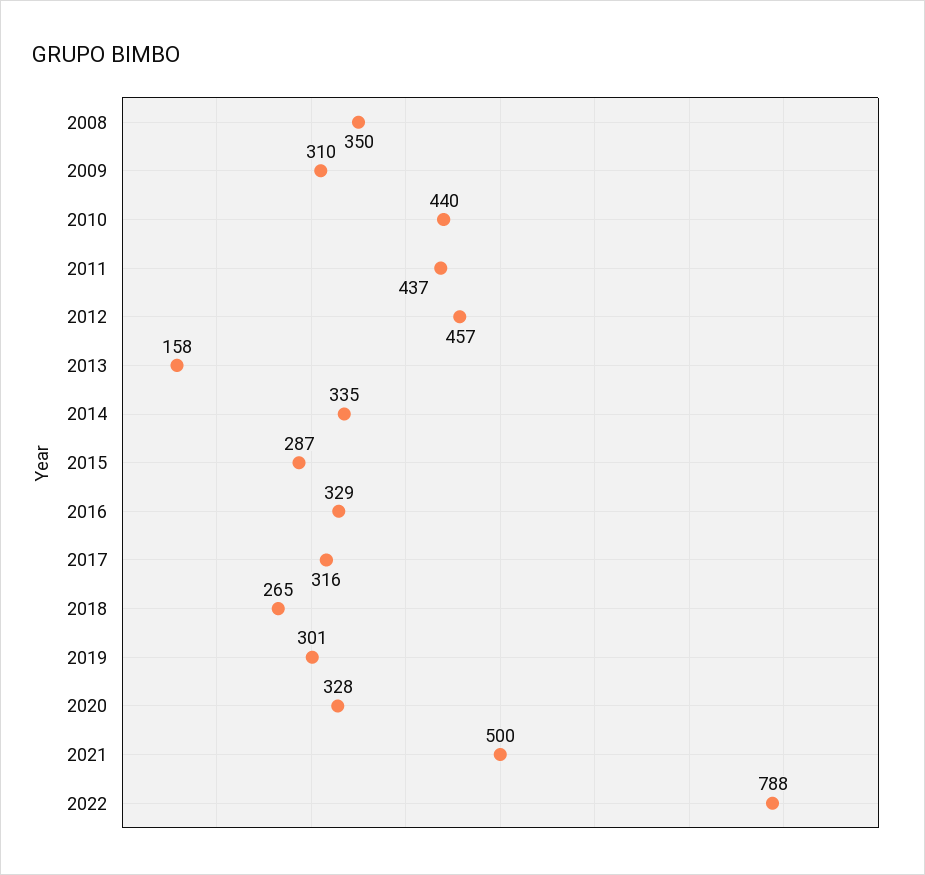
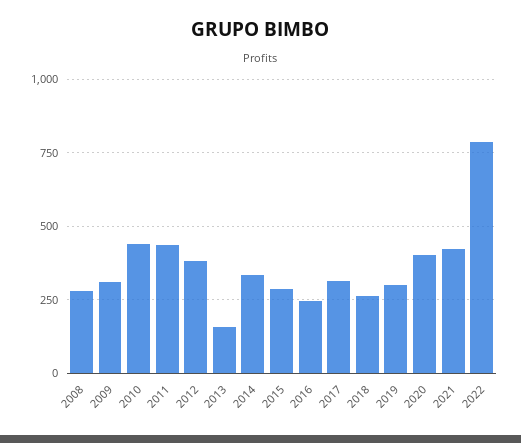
  {
-   "2008": 350,
+   "2008": 275,
    "2009": 310,
    "2010": 440,
    "2011": 437,
-   "2012": 457,
+   "2012": 375,
    "2013": 158,
    "2014": 335,
    "2015": 287,
-   "2016": 329,
+   "2016": 250,
    "2017": 316,
    "2018": 265,
    "2019": 301,
-   "2020": 328,
+   "2020": 400,
-   "2021": 500,
+   "2021": 425,
    "2022": 788
  }

